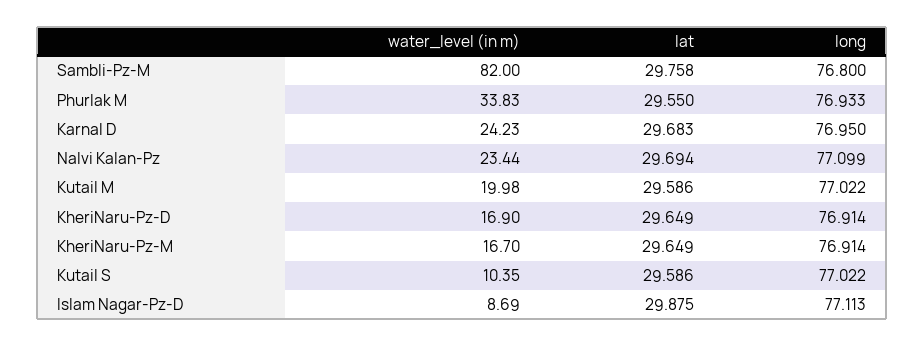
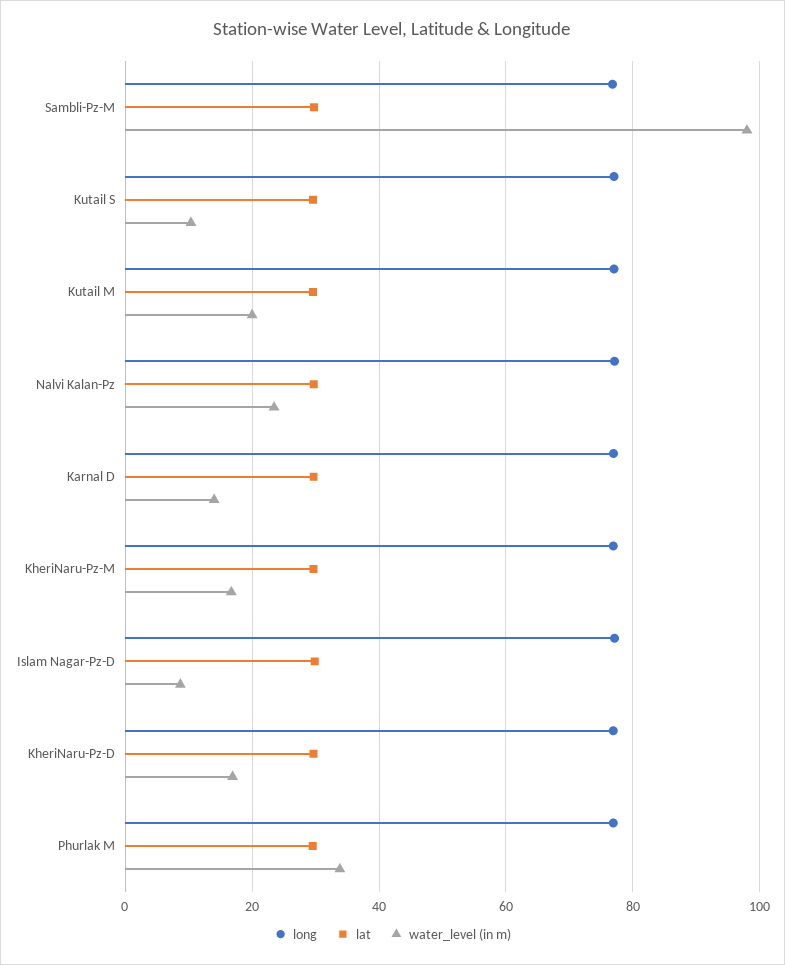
  {
    "water_level (in m)": {
-     "Sambli-Pz-M": 82,
+     "Sambli-Pz-M": 98,
      "Phurlak M": 33.83,
-     "Karnal D": 24.23,
+     "Karnal D": 14,
      "Nalvi Kalan-Pz": 23.44,
      "Kutail M": 19.98,
      "KheriNaru-Pz-D": 16.9,
      "KheriNaru-Pz-M": 16.7,
      "Kutail S": 10.35,
      "Islam Nagar-Pz-D": 8.69
    },
    "lat": {
      "Sambli-Pz-M": 29.758,
      "Phurlak M": 29.55,
      "Karnal D": 29.683,
      "Nalvi Kalan-Pz": 29.694,
      "Kutail M": 29.586,
      "KheriNaru-Pz-D": 29.649,
      "KheriNaru-Pz-M": 29.649,
      "Kutail S": 29.586,
      "Islam Nagar-Pz-D": 29.875
    },
    "long": {
      "Sambli-Pz-M": 76.8,
      "Phurlak M": 76.933,
      "Karnal D": 76.95,
      "Nalvi Kalan-Pz": 77.099,
      "Kutail M": 77.022,
      "KheriNaru-Pz-D": 76.914,
      "KheriNaru-Pz-M": 76.914,
      "Kutail S": 77.022,
      "Islam Nagar-Pz-D": 77.113
    }
  }

